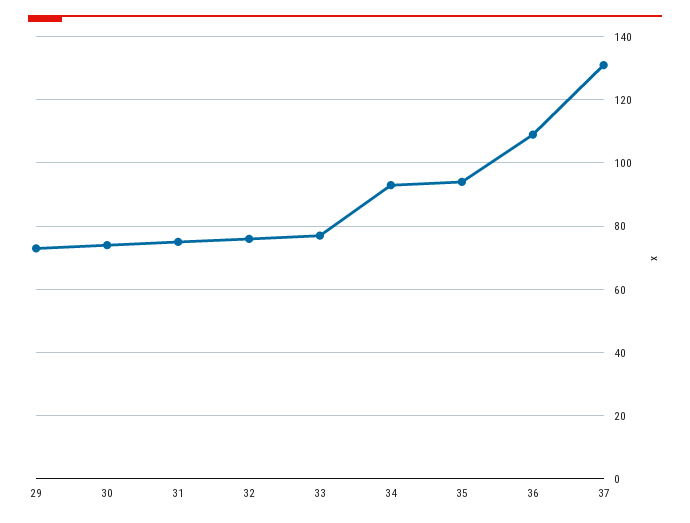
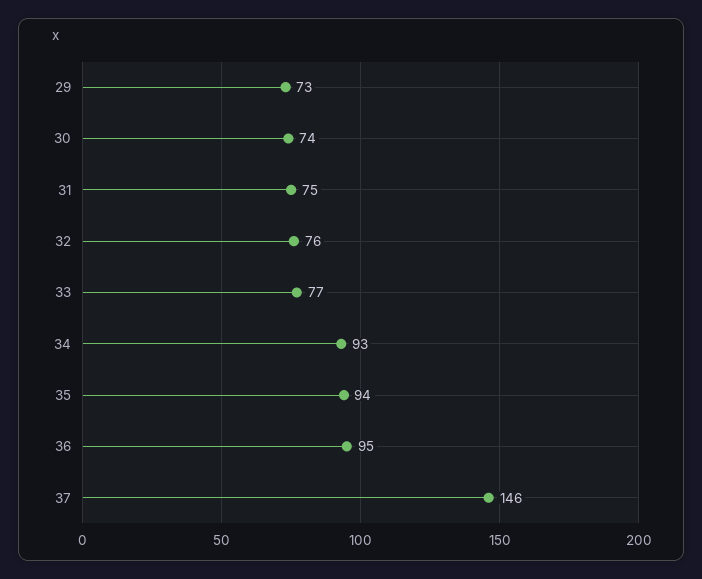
  {
    "29": 73,
    "30": 74,
    "31": 75,
    "32": 76,
    "33": 77,
    "34": 93,
    "35": 94,
-   "36": 110,
+   "36": 95,
-   "37": 130
+   "37": 146
  }

